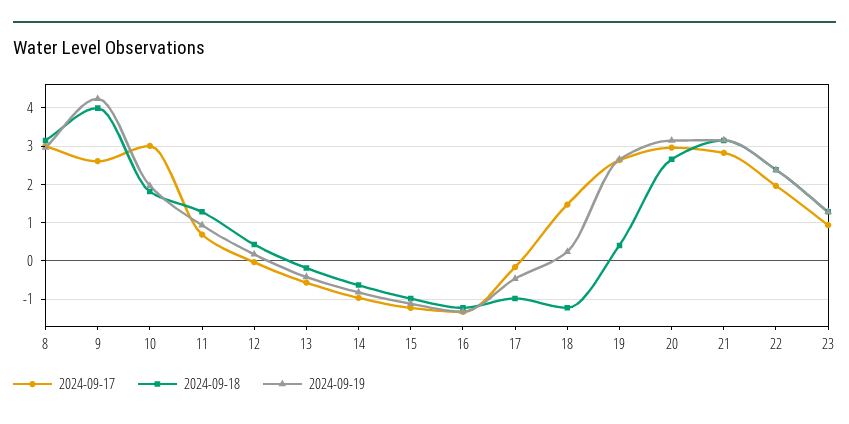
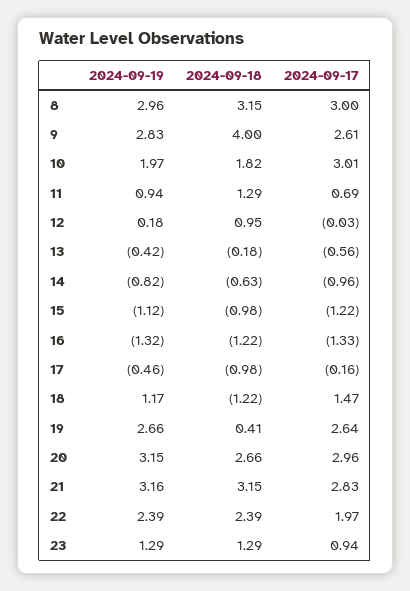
  {
    "2024-09-17": {
      "8": 3,
      "9": 2.61,
      "10": 3.01,
      "11": 0.69,
      "12": -0.03,
      "13": -0.56,
      "14": -0.96,
      "15": -1.22,
      "16": -1.33,
      "17": -0.16,
      "18": 1.47,
      "19": 2.64,
      "20": 2.96,
      "21": 2.83,
      "22": 1.97,
      "23": 0.94
    },
    "2024-09-18": {
      "8": 3.15,
      "9": 4,
      "10": 1.82,
      "11": 1.29,
-     "12": 0.4,
+     "12": 0.95,
      "13": -0.18,
      "14": -0.63,
      "15": -0.98,
      "16": -1.22,
      "17": -0.98,
      "18": -1.22,
      "19": 0.41,
      "20": 2.66,
      "21": 3.15,
      "22": 2.39,
      "23": 1.29
    },
    "2024-09-19": {
      "8": 2.96,
-     "9": 4.2,
+     "9": 2.83,
      "10": 1.97,
      "11": 0.94,
      "12": 0.18,
      "13": -0.42,
      "14": -0.82,
      "15": -1.12,
      "16": -1.32,
      "17": -0.46,
-     "18": 0.2,
+     "18": 1.17,
      "19": 2.66,
      "20": 3.15,
      "21": 3.16,
      "22": 2.39,
      "23": 1.29
    }
  }

